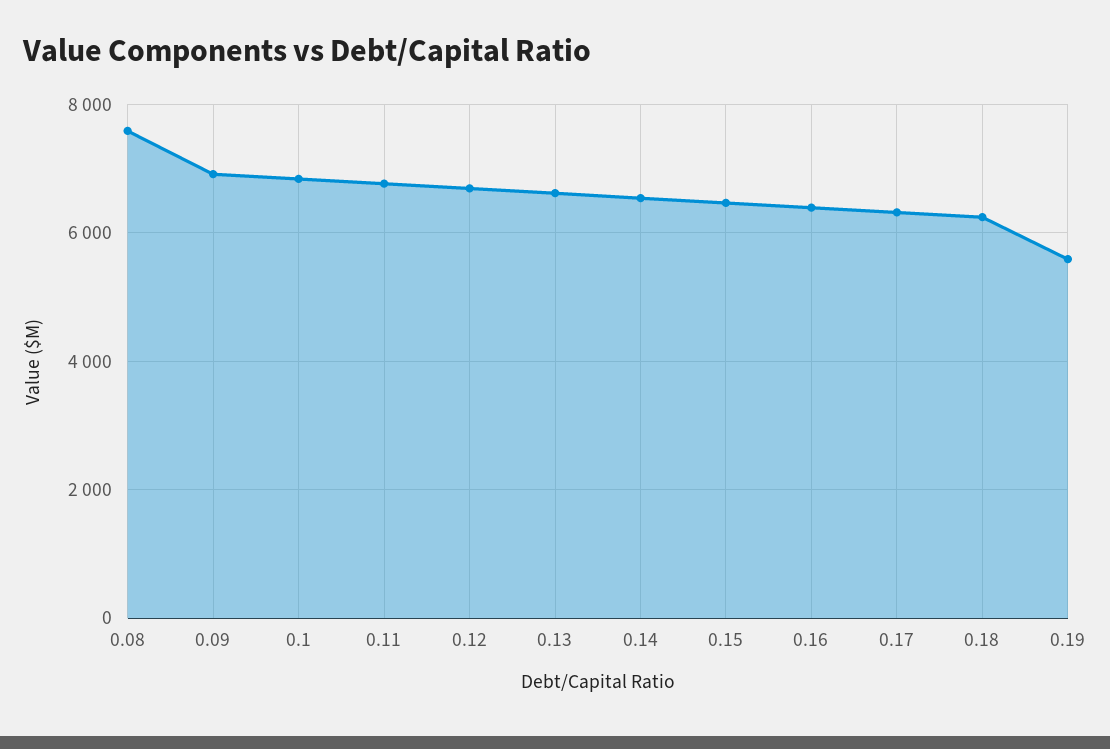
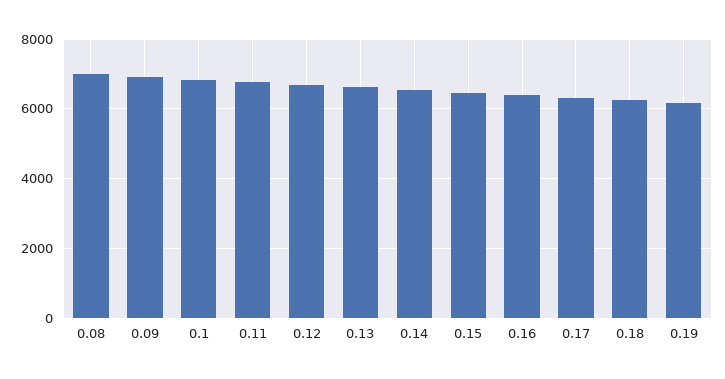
  {
-   "0.08": 7600,
+   "0.08": 7000,
    "0.09": 7000,
    "0.1": 6800,
    "0.11": 6800,
    "0.12": 6600,
    "0.13": 6600,
    "0.14": 6600,
    "0.15": 6400,
    "0.16": 6400,
    "0.17": 6400,
    "0.18": 6200,
-   "0.19": 5600
+   "0.19": 6200
  }

